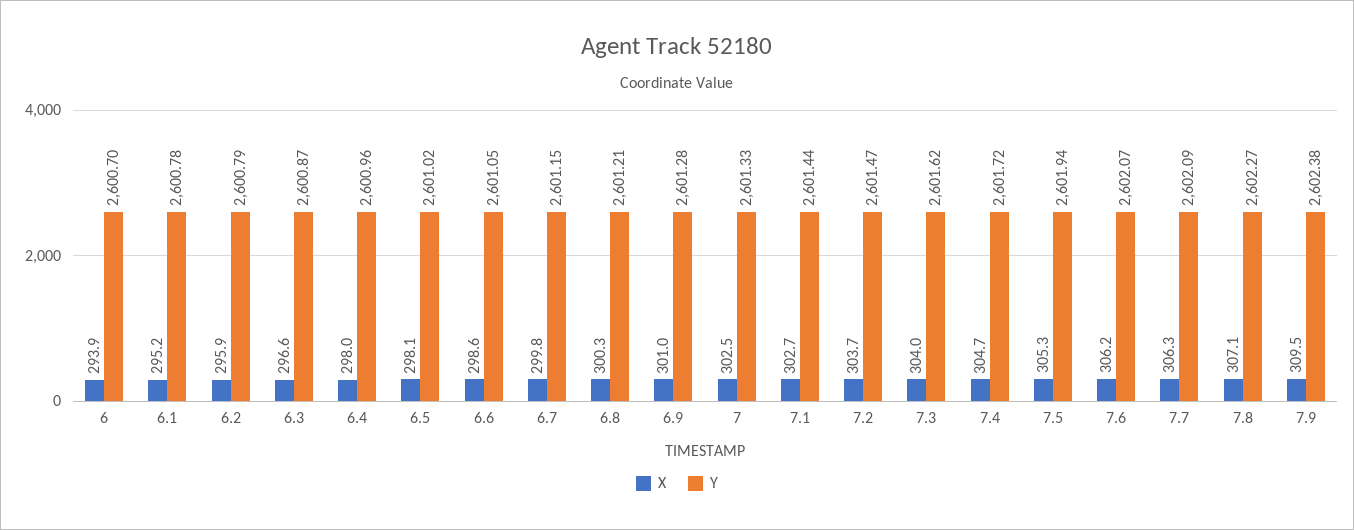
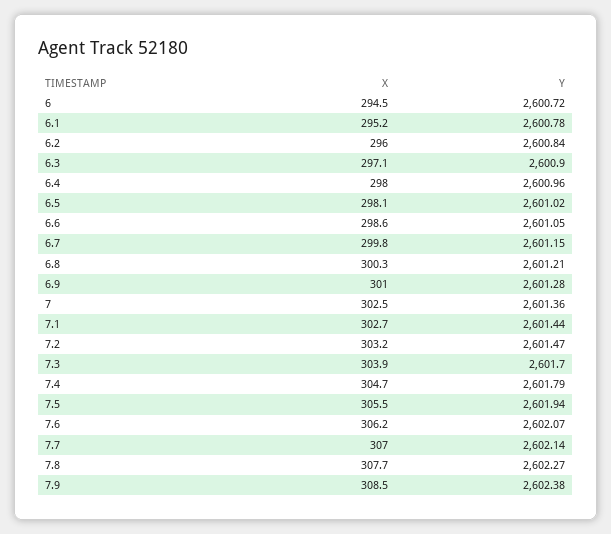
  {
    "X": {
-     "6": 293.9,
+     "6": 294.5,
      "6.1": 295.2,
-     "6.2": 295.9,
+     "6.2": 296,
-     "6.3": 296.6,
+     "6.3": 297.1,
      "6.4": 298,
      "6.5": 298.1,
      "6.6": 298.6,
      "6.7": 299.8,
      "6.8": 300.3,
      "6.9": 301,
      "7": 302.5,
      "7.1": 302.7,
-     "7.2": 303.7,
+     "7.2": 303.2,
-     "7.3": 304,
+     "7.3": 303.9,
      "7.4": 304.7,
-     "7.5": 305.3,
+     "7.5": 305.5,
      "7.6": 306.2,
-     "7.7": 306.3,
+     "7.7": 307,
-     "7.8": 307.1,
+     "7.8": 307.7,
-     "7.9": 309.5
+     "7.9": 308.5
    },
    "Y": {
-     "6": 2600.7,
+     "6": 2600.72,
      "6.1": 2600.78,
-     "6.2": 2600.79,
+     "6.2": 2600.84,
-     "6.3": 2600.87,
+     "6.3": 2600.9,
      "6.4": 2600.96,
      "6.5": 2601.02,
      "6.6": 2601.05,
      "6.7": 2601.15,
      "6.8": 2601.21,
      "6.9": 2601.28,
-     "7": 2601.33,
+     "7": 2601.36,
      "7.1": 2601.44,
      "7.2": 2601.47,
-     "7.3": 2601.62,
+     "7.3": 2601.7,
-     "7.4": 2601.72,
+     "7.4": 2601.79,
      "7.5": 2601.94,
      "7.6": 2602.07,
-     "7.7": 2602.09,
+     "7.7": 2602.14,
      "7.8": 2602.27,
      "7.9": 2602.38
    }
  }

